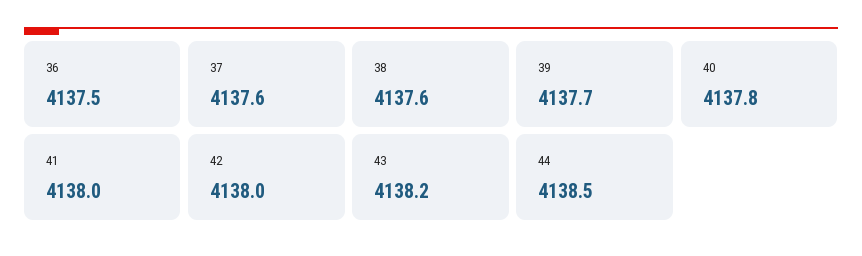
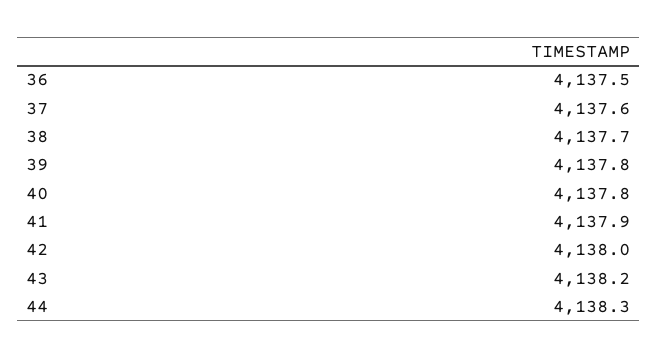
  {
    "36": 4137.5,
    "37": 4137.6,
-   "38": 4137.6,
+   "38": 4137.7,
-   "39": 4137.7,
+   "39": 4137.8,
    "40": 4137.8,
-   "41": 4138,
+   "41": 4137.9,
    "42": 4138,
    "43": 4138.2,
-   "44": 4138.5
+   "44": 4138.3
  }

